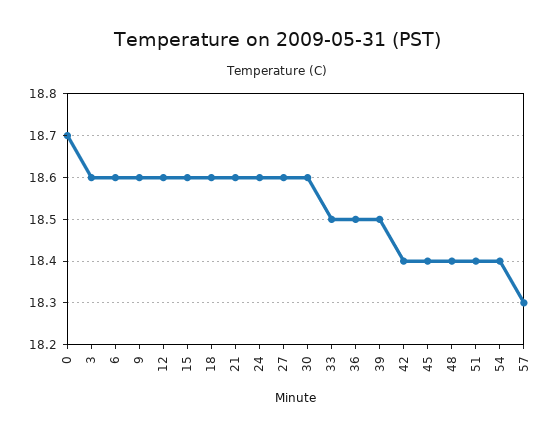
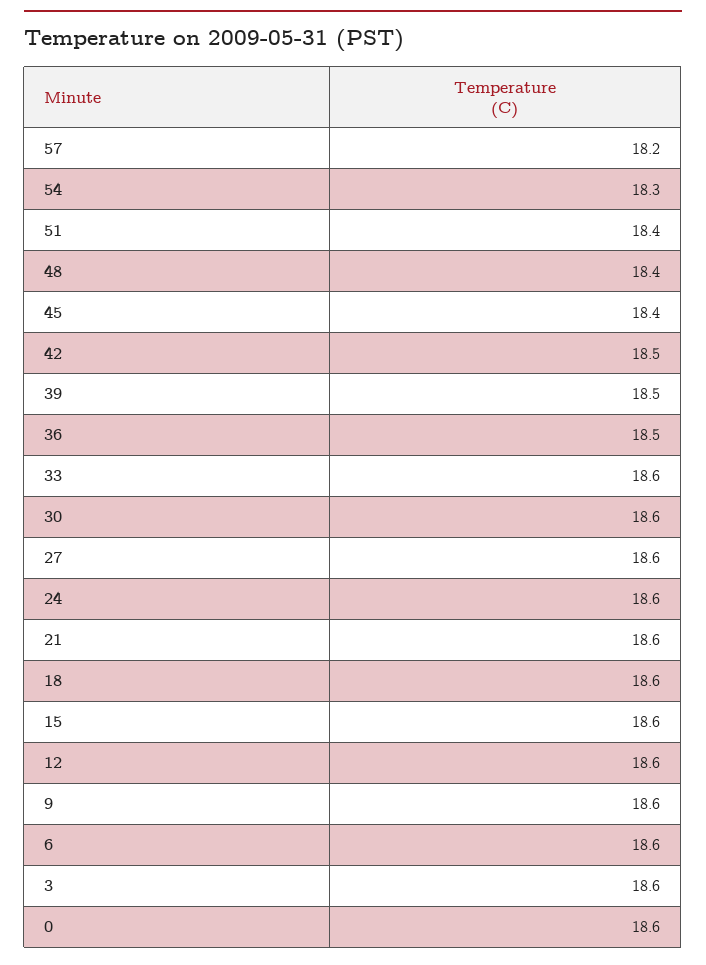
  {
-   "0": 18.7,
+   "0": 18.6,
    "3": 18.6,
    "6": 18.6,
    "9": 18.6,
    "12": 18.6,
    "15": 18.6,
    "18": 18.6,
    "21": 18.6,
    "24": 18.6,
    "27": 18.6,
    "30": 18.6,
-   "33": 18.5,
+   "33": 18.6,
    "36": 18.5,
    "39": 18.5,
-   "42": 18.4,
+   "42": 18.5,
    "45": 18.4,
    "48": 18.4,
    "51": 18.4,
-   "54": 18.4,
+   "54": 18.3,
-   "57": 18.3
+   "57": 18.2
  }

